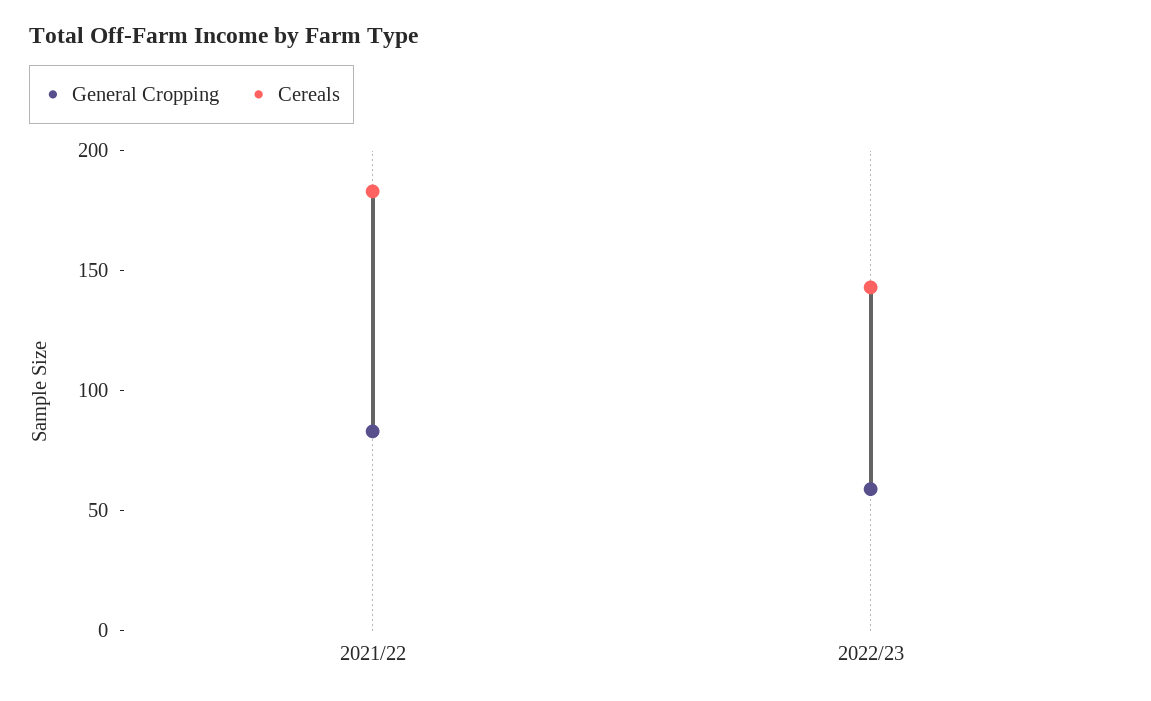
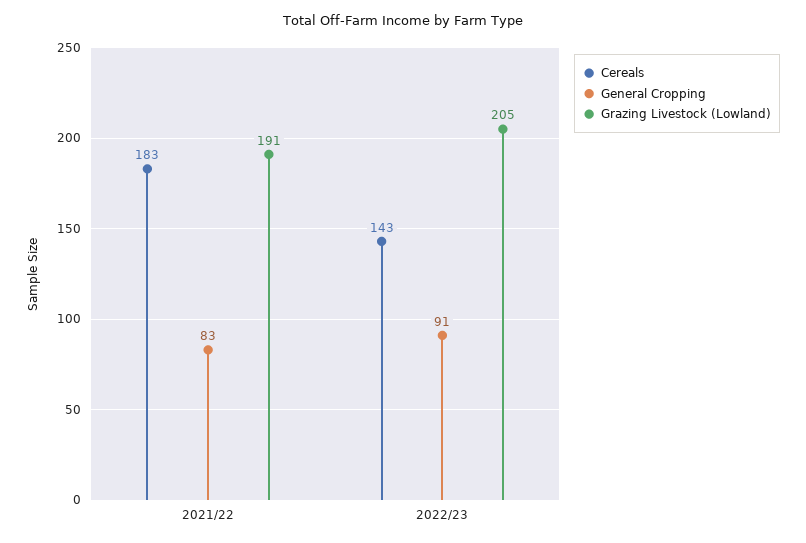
  {
    "General Cropping": {
      "2021/22": 83,
-     "2022/23": 60
+     "2022/23": 91
    },
    "Cereals": {
      "2021/22": 183,
      "2022/23": 143
-   }
+   },
+   "Grazing Livestock (Lowland)": {
+     "2021/22": 191,
+     "2022/23": 205
+   }
  }

